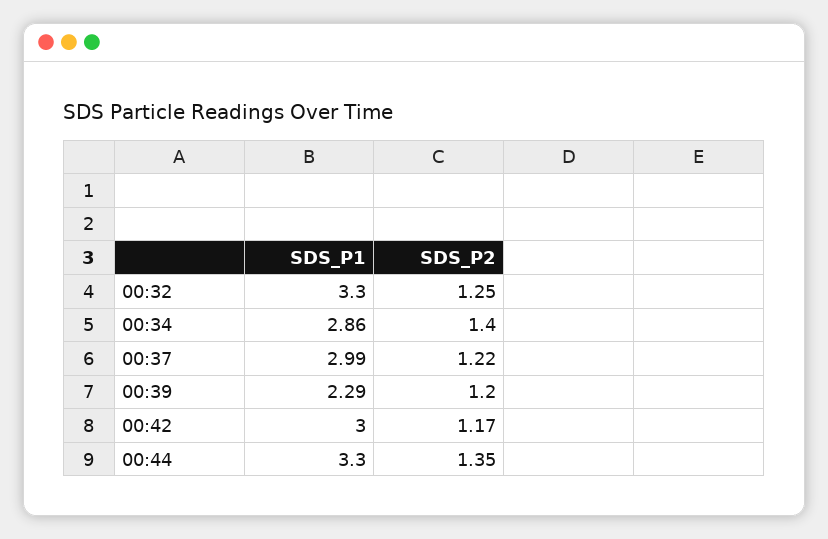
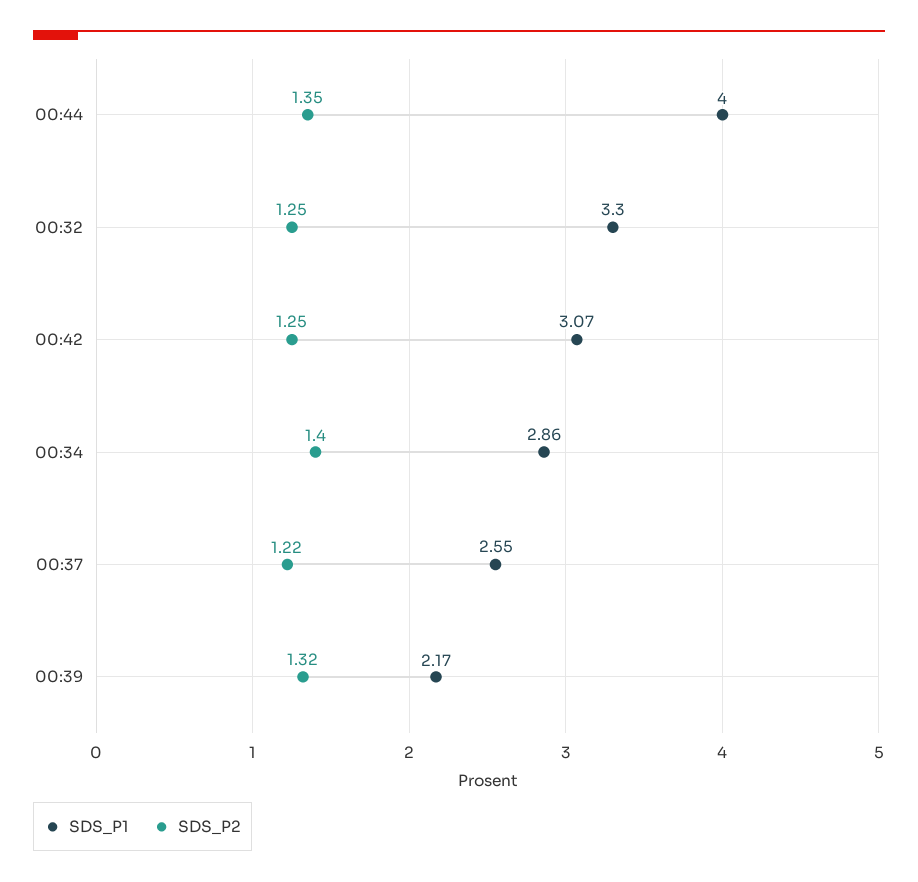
  {
    "SDS_P1": {
      "00:32": 3.3,
      "00:34": 2.86,
-     "00:37": 2.99,
+     "00:37": 2.55,
-     "00:39": 2.29,
+     "00:39": 2.17,
-     "00:42": 3,
+     "00:42": 3.07,
-     "00:44": 3.3
+     "00:44": 4
    },
    "SDS_P2": {
      "00:32": 1.25,
      "00:34": 1.4,
      "00:37": 1.22,
-     "00:39": 1.2,
+     "00:39": 1.32,
-     "00:42": 1.17,
+     "00:42": 1.25,
      "00:44": 1.35
    }
  }

